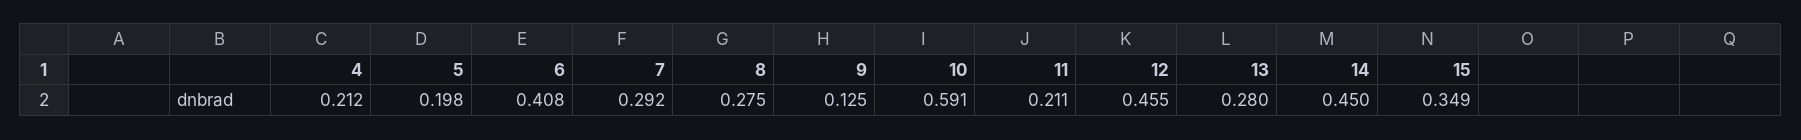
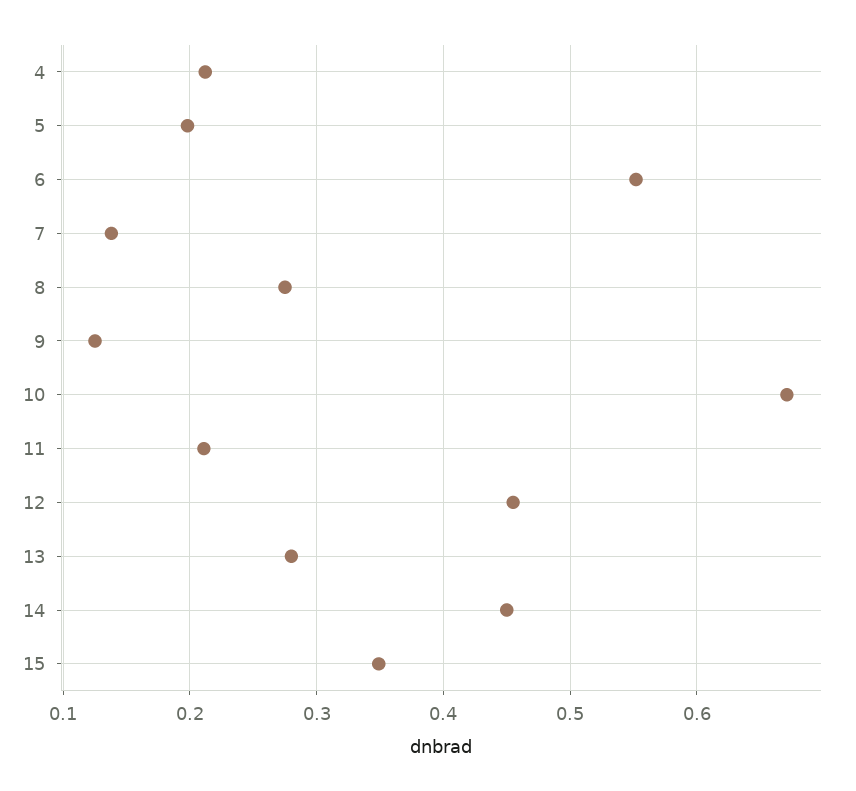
  {
    "4": 0.212,
    "5": 0.198,
-   "6": 0.408,
+   "6": 0.55,
-   "7": 0.292,
+   "7": 0.14,
    "8": 0.275,
    "9": 0.125,
-   "10": 0.591,
+   "10": 0.67,
    "11": 0.211,
    "12": 0.455,
    "13": 0.28,
    "14": 0.45,
    "15": 0.349
  }

